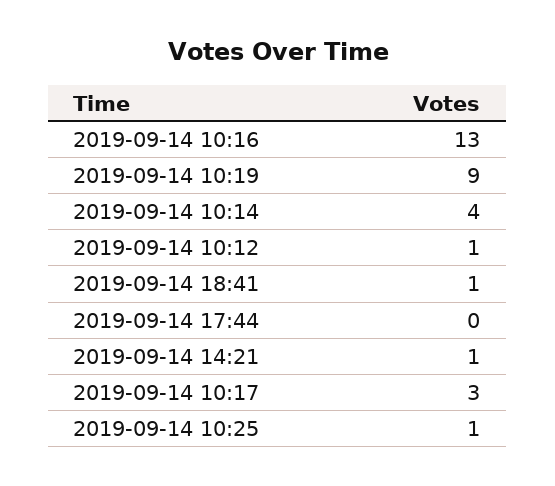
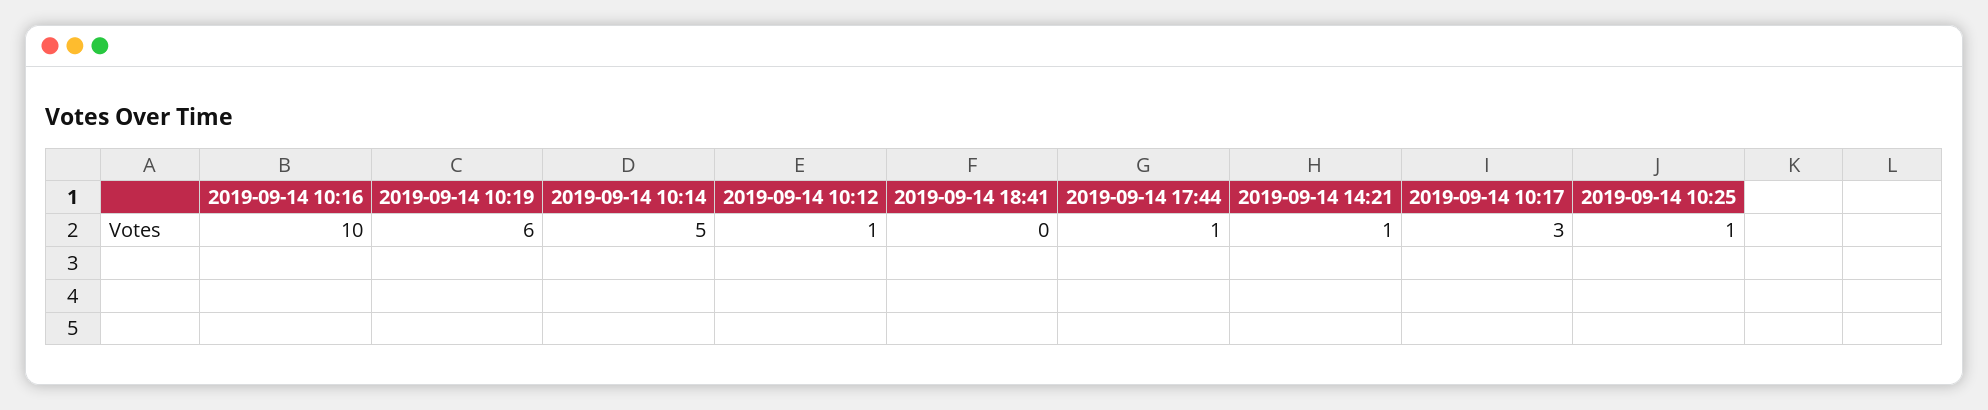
  {
-   "2019-09-14 10:16": 13,
+   "2019-09-14 10:16": 10,
-   "2019-09-14 10:19": 9,
+   "2019-09-14 10:19": 6,
-   "2019-09-14 10:14": 4,
+   "2019-09-14 10:14": 5,
    "2019-09-14 10:12": 1,
-   "2019-09-14 18:41": 1,
+   "2019-09-14 18:41": 0,
-   "2019-09-14 17:44": 0,
+   "2019-09-14 17:44": 1,
    "2019-09-14 14:21": 1,
    "2019-09-14 10:17": 3,
    "2019-09-14 10:25": 1
  }

